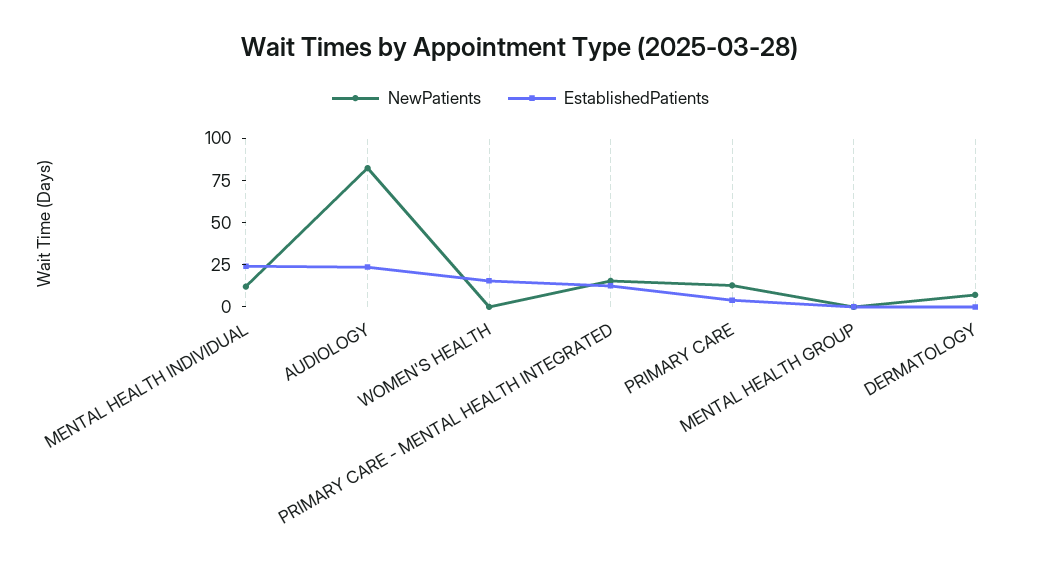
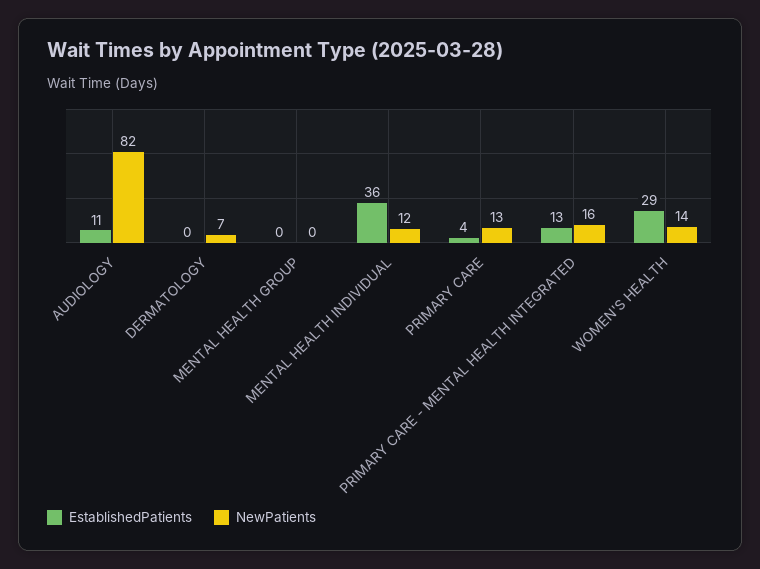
  {
    "NewPatients": {
      "MENTAL HEALTH INDIVIDUAL": 12,
      "AUDIOLOGY": 82,
-     "WOMEN'S HEALTH": 0,
+     "WOMEN'S HEALTH": 14,
      "PRIMARY CARE - MENTAL HEALTH INTEGRATED": 16,
      "PRIMARY CARE": 13,
      "MENTAL HEALTH GROUP": 0,
      "DERMATOLOGY": 7
    },
    "EstablishedPatients": {
-     "MENTAL HEALTH INDIVIDUAL": 25,
+     "MENTAL HEALTH INDIVIDUAL": 36,
-     "AUDIOLOGY": 25,
+     "AUDIOLOGY": 11,
-     "WOMEN'S HEALTH": 15,
+     "WOMEN'S HEALTH": 29,
      "PRIMARY CARE - MENTAL HEALTH INTEGRATED": 13,
      "PRIMARY CARE": 4,
      "MENTAL HEALTH GROUP": 0,
      "DERMATOLOGY": 0
    }
  }

